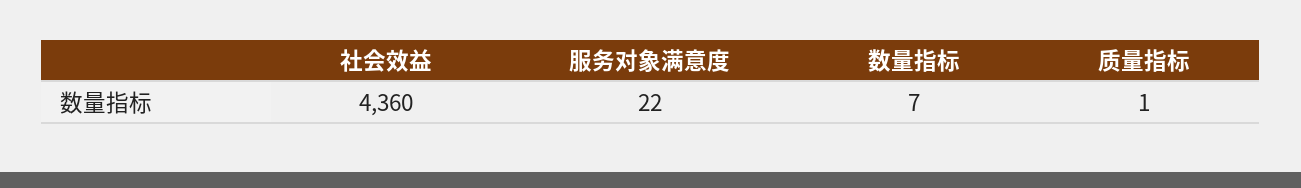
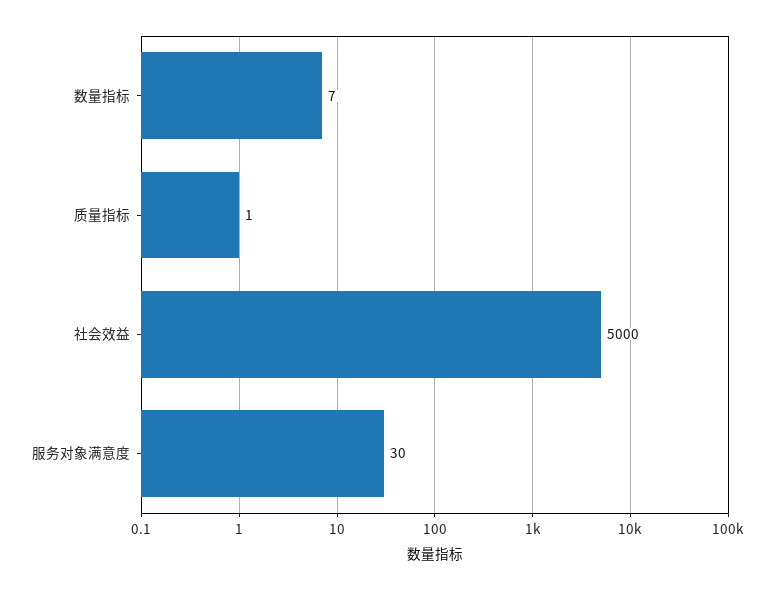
  {
-   "社会效益": 4360,
+   "社会效益": 5000,
-   "服务对象满意度": 22,
+   "服务对象满意度": 30,
    "数量指标": 7,
    "质量指标": 1
  }

